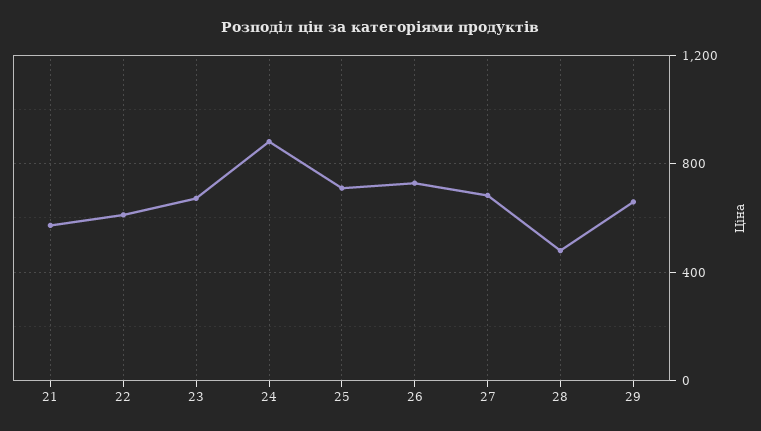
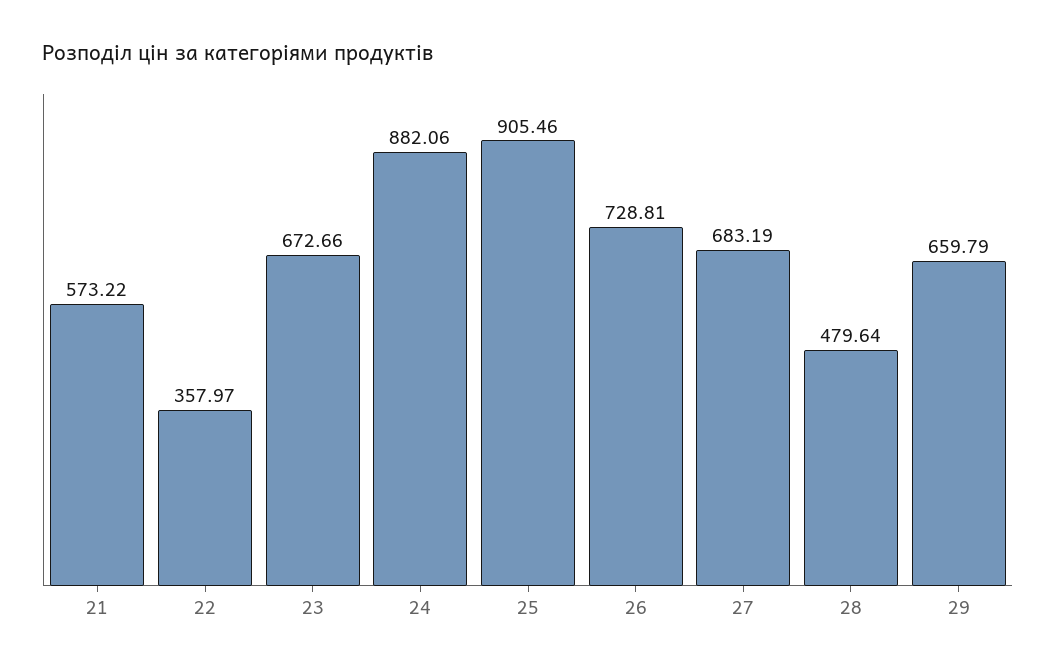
  {
    "21": 573.22,
-   "22": 600,
+   "22": 357.97,
    "23": 672.66,
    "24": 882.06,
-   "25": 700,
+   "25": 905.46,
    "26": 728.81,
    "27": 683.19,
    "28": 479.64,
    "29": 659.79
  }

